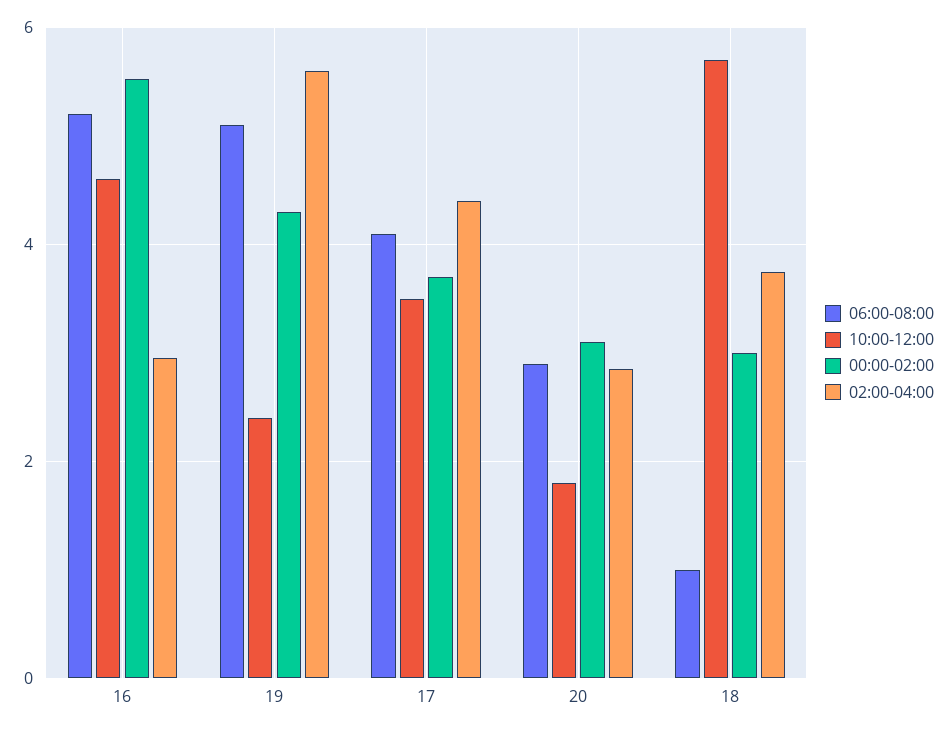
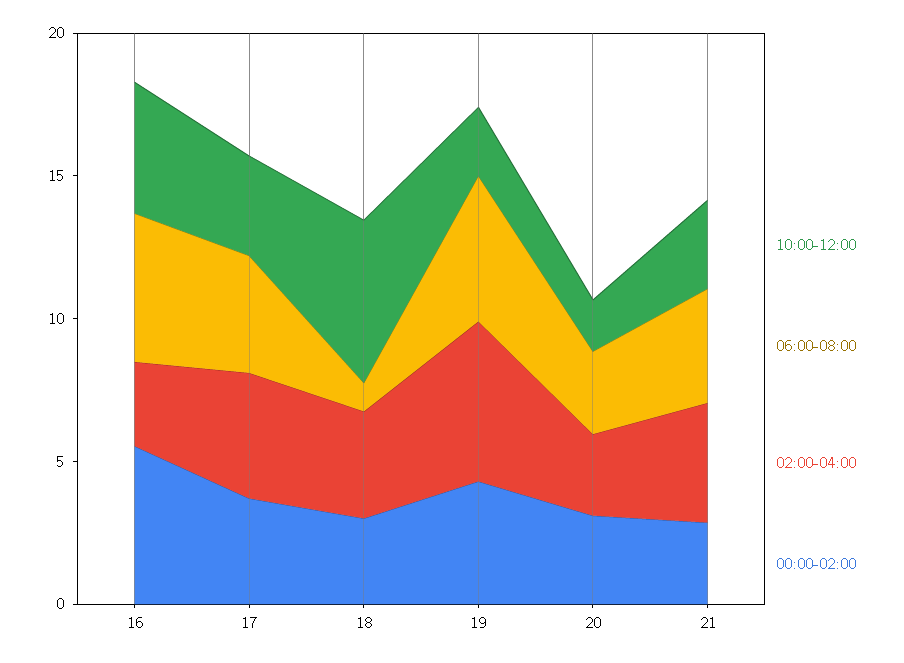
  {
    "06:00-08:00": {
      "16": 5.2,
      "19": 5.2,
      "17": 4.2,
      "20": 3,
-     "18": 1
+     "18": 1,
+     "21": 4
    },
    "10:00-12:00": {
      "16": 4.6,
      "19": 2.4,
      "17": 3.6,
      "20": 1.8,
-     "18": 5.8
+     "18": 5.8,
+     "21": 3
    },
    "00:00-02:00": {
      "16": 5.6,
      "19": 4.4,
      "17": 3.8,
      "20": 3.2,
-     "18": 3
+     "18": 3,
+     "21": 3
    },
    "02:00-04:00": {
      "16": 3,
      "19": 5.6,
      "17": 4.4,
      "20": 2.8,
-     "18": 3.8
+     "18": 3.8,
+     "21": 4
    }
  }

